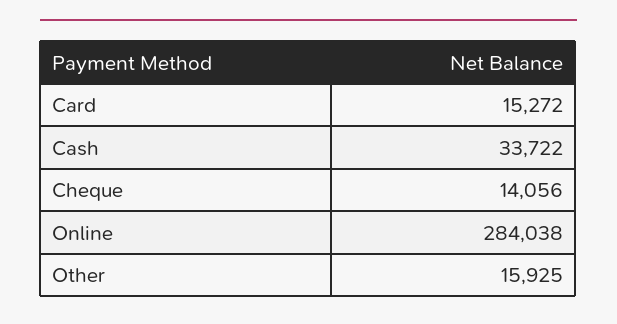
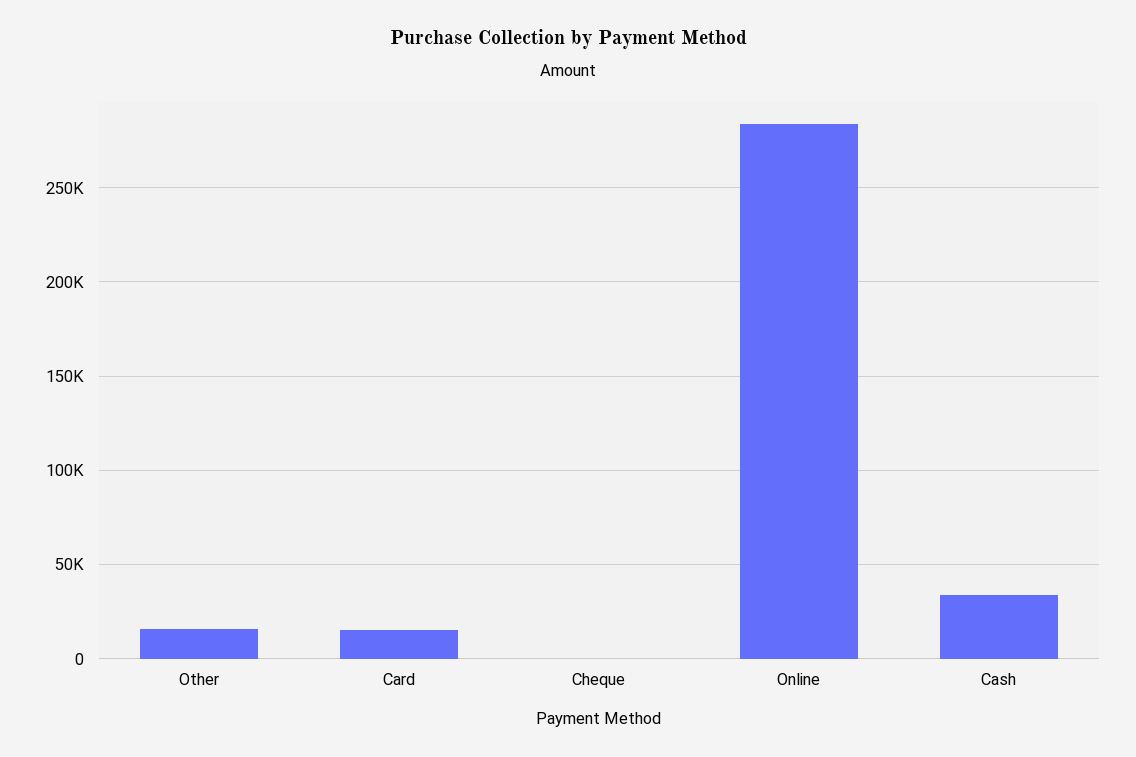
  {
    "Card": 15272,
    "Cash": 33722,
-   "Cheque": 14056,
+   "Cheque": 0,
    "Online": 284038,
    "Other": 15925
  }

